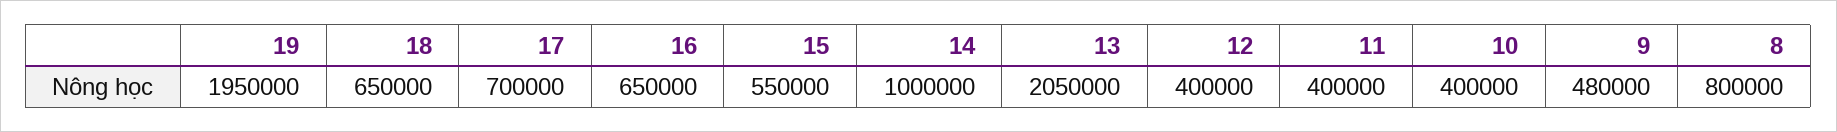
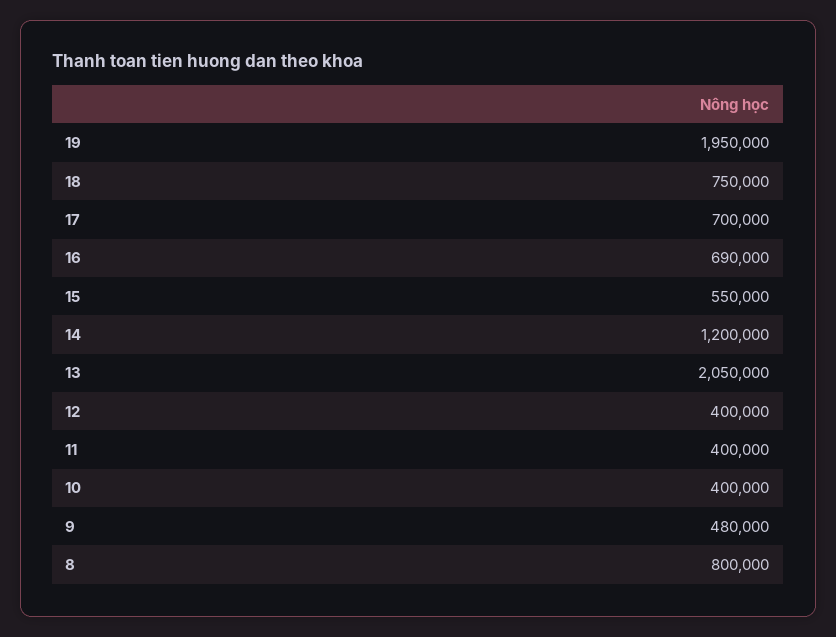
  {
    "19": 1950000,
-   "18": 650000,
+   "18": 750000,
    "17": 700000,
-   "16": 650000,
+   "16": 690000,
    "15": 550000,
-   "14": 1000000,
+   "14": 1200000,
    "13": 2050000,
    "12": 400000,
    "11": 400000,
    "10": 400000,
    "9": 480000,
    "8": 800000
  }

